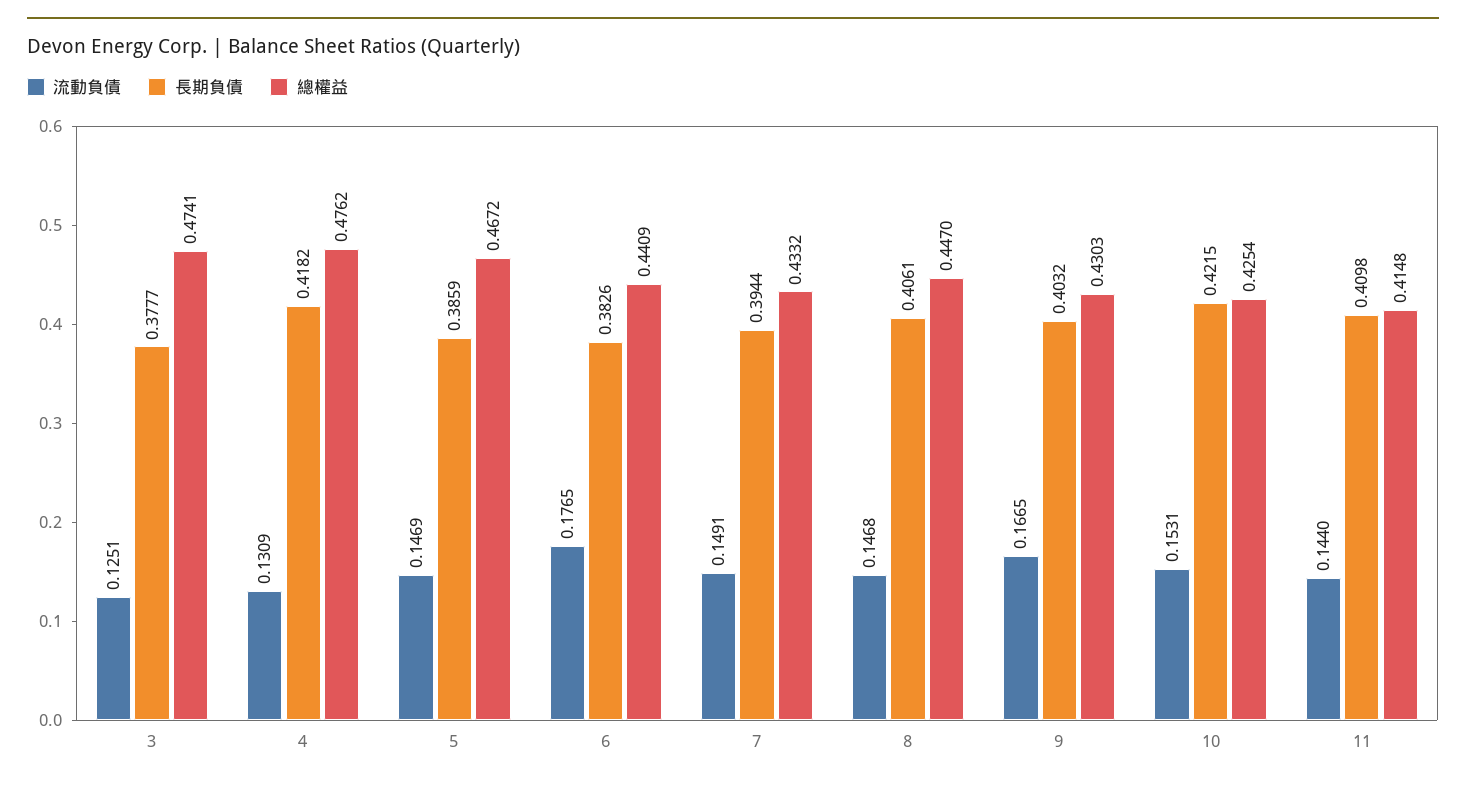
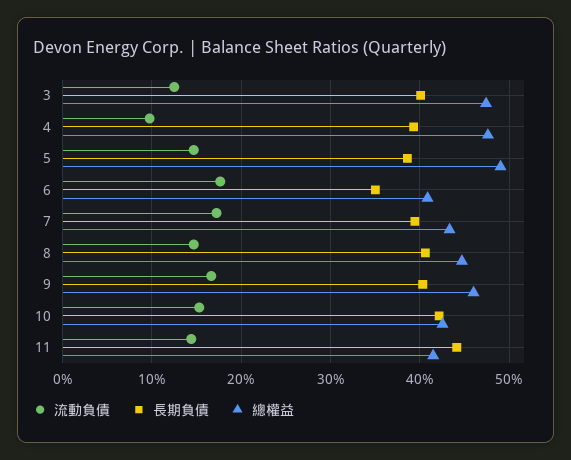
  {
    "流動負債": {
      "3": 0.1251,
-     "4": 0.1309,
+     "4": 0.1,
      "5": 0.1469,
      "6": 0.1765,
-     "7": 0.1491,
+     "7": 0.17,
      "8": 0.1468,
      "9": 0.1665,
      "10": 0.1531,
      "11": 0.144
    },
    "長期負債": {
-     "3": 0.3777,
+     "3": 0.4,
-     "4": 0.4182,
+     "4": 0.39,
      "5": 0.3859,
-     "6": 0.3826,
+     "6": 0.35,
      "7": 0.3944,
      "8": 0.4061,
      "9": 0.4032,
      "10": 0.4215,
-     "11": 0.4098
+     "11": 0.44
    },
    "總權益": {
      "3": 0.4741,
      "4": 0.4762,
-     "5": 0.4672,
+     "5": 0.49,
-     "6": 0.4409,
+     "6": 0.41,
      "7": 0.4332,
      "8": 0.447,
-     "9": 0.4303,
+     "9": 0.46,
      "10": 0.4254,
      "11": 0.4148
    }
  }

